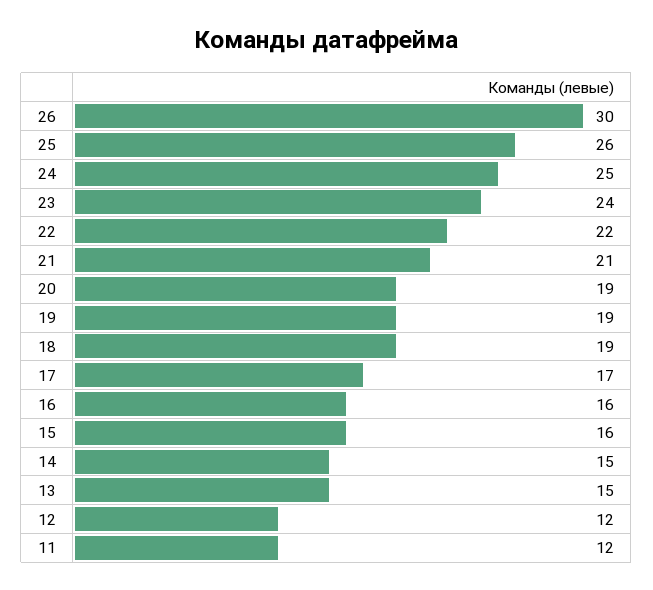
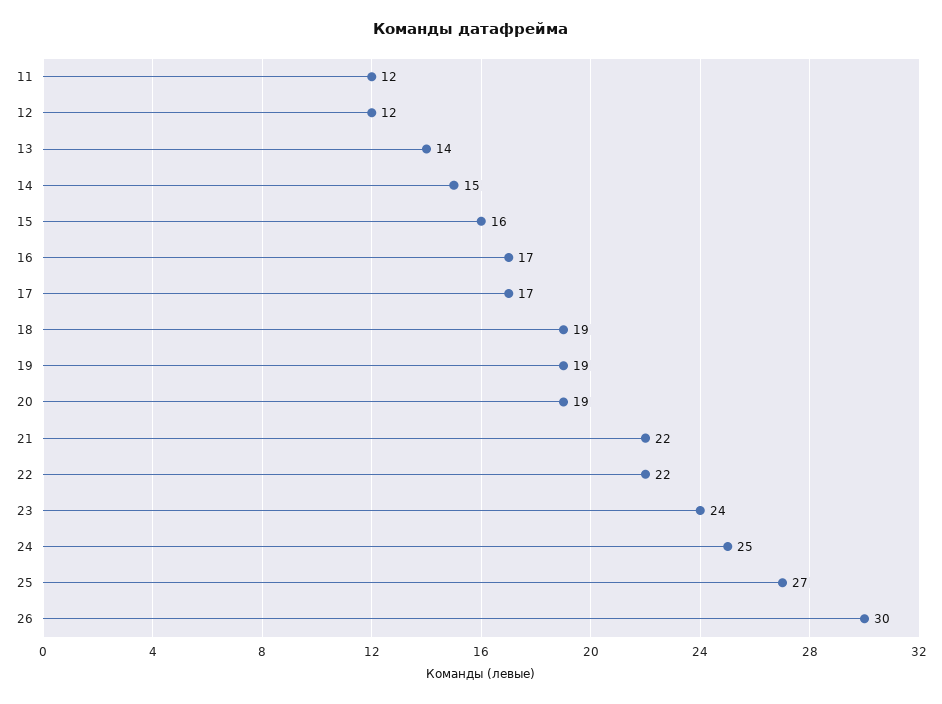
  {
    "26": 30,
-   "25": 26,
+   "25": 27,
    "24": 25,
    "23": 24,
    "22": 22,
-   "21": 21,
+   "21": 22,
    "20": 19,
    "19": 19,
    "18": 19,
    "17": 17,
-   "16": 16,
+   "16": 17,
    "15": 16,
    "14": 15,
-   "13": 15,
+   "13": 14,
    "12": 12,
    "11": 12
  }

